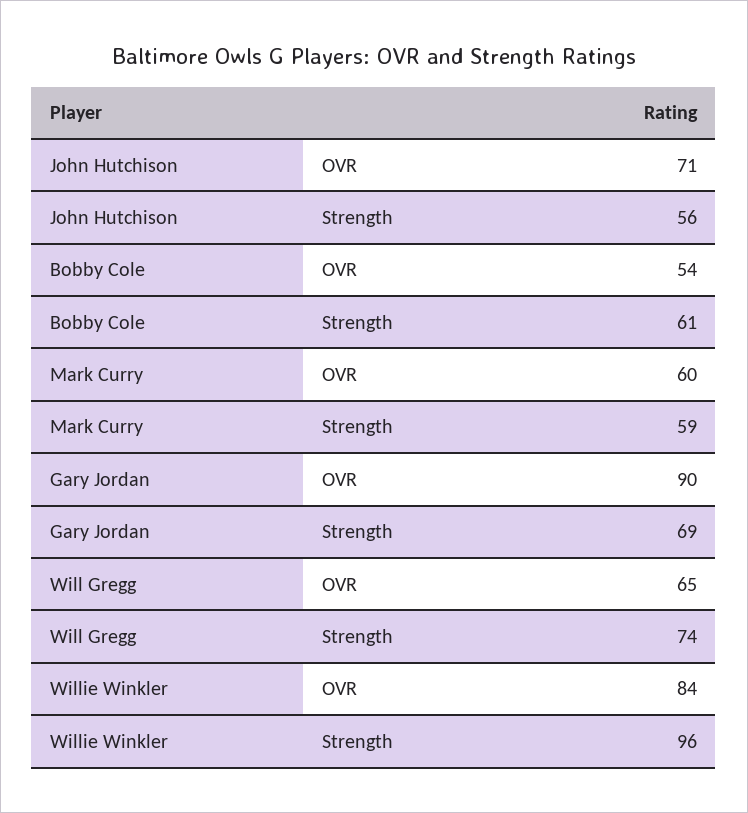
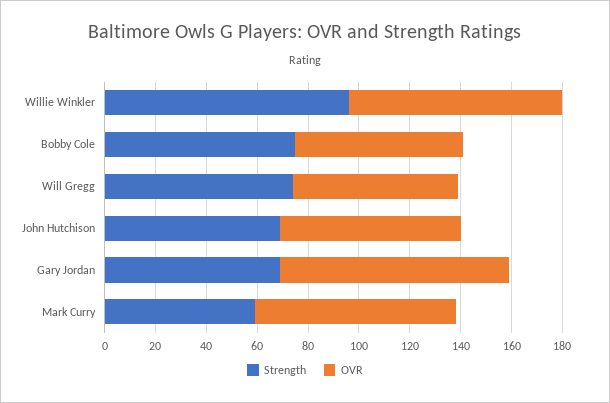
  {
    "OVR": {
      "John Hutchison": 71,
-     "Bobby Cole": 54,
+     "Bobby Cole": 65,
-     "Mark Curry": 60,
+     "Mark Curry": 80,
      "Gary Jordan": 90,
      "Will Gregg": 65,
      "Willie Winkler": 84
    },
    "Strength": {
-     "John Hutchison": 56,
+     "John Hutchison": 70,
-     "Bobby Cole": 61,
+     "Bobby Cole": 75,
      "Mark Curry": 59,
      "Gary Jordan": 69,
      "Will Gregg": 74,
      "Willie Winkler": 96
    }
  }

